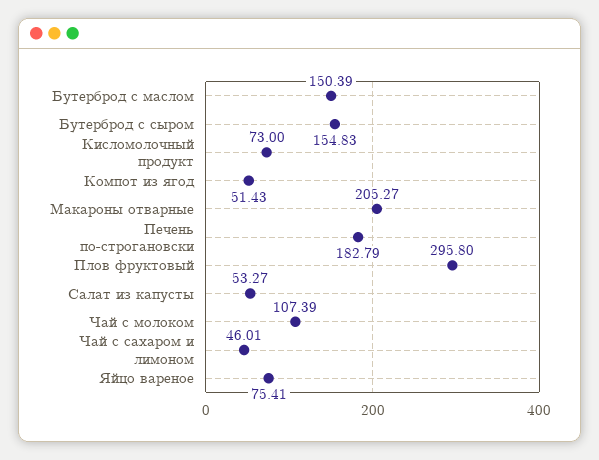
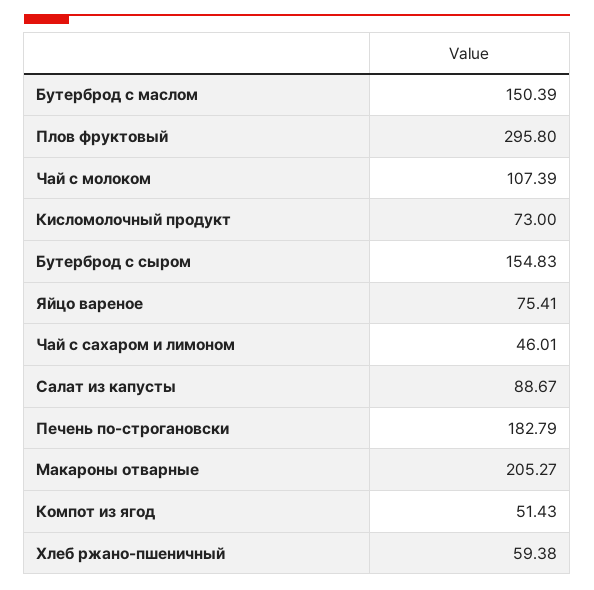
  {
    "Бутерброд с маслом": 150.39,
    "Бутерброд с сыром": 154.83,
    "Кисломолочный продукт": 73,
    "Компот из ягод": 51.43,
    "Макароны отварные": 205.27,
    "Печень по-строгановски": 182.79,
    "Плов фруктовый": 295.8,
-   "Салат из капусты": 53.27,
+   "Салат из капусты": 88.67,
    "Чай с молоком": 107.39,
    "Чай с сахаром и лимоном": 46.01,
-   "Яйцо вареное": 75.41
+   "Яйцо вареное": 75.41,
+   "Хлеб ржано-пшеничный": 59.38
  }

